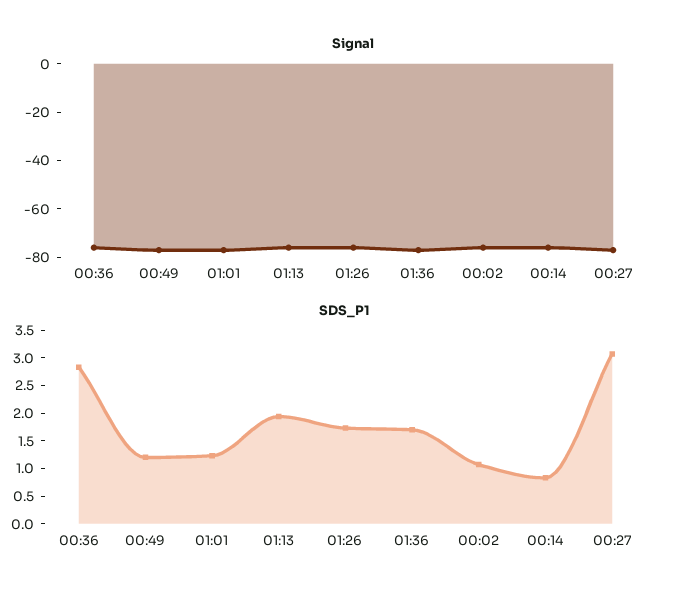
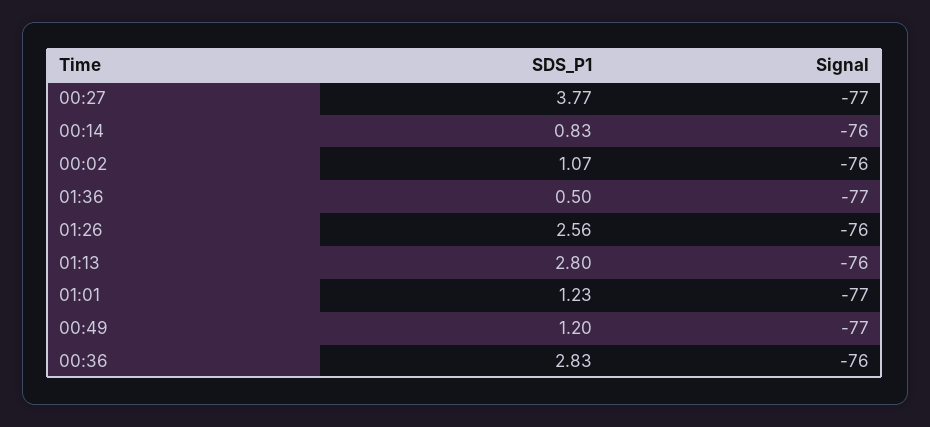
  {
    "Signal": {
      "00:36": -76,
      "00:49": -77,
      "01:01": -77,
      "01:13": -76,
      "01:26": -76,
      "01:36": -77,
      "00:02": -76,
      "00:14": -76,
      "00:27": -77
    },
    "SDS_P1": {
      "00:36": 2.83,
      "00:49": 1.2,
      "01:01": 1.23,
-     "01:13": 2,
+     "01:13": 2.8,
-     "01:26": 1.75,
+     "01:26": 2.56,
-     "01:36": 1.75,
+     "01:36": 0.5,
      "00:02": 1.07,
      "00:14": 0.83,
-     "00:27": 3
+     "00:27": 3.77
    }
  }

